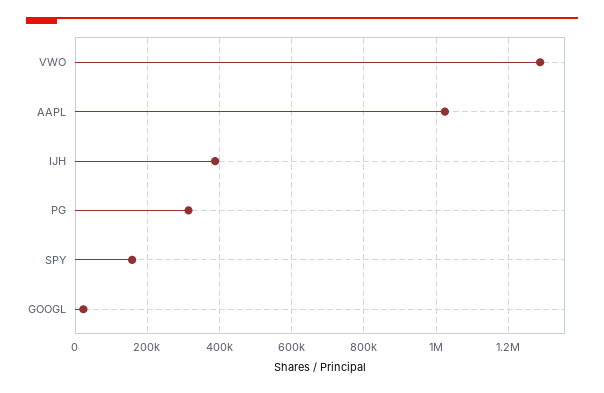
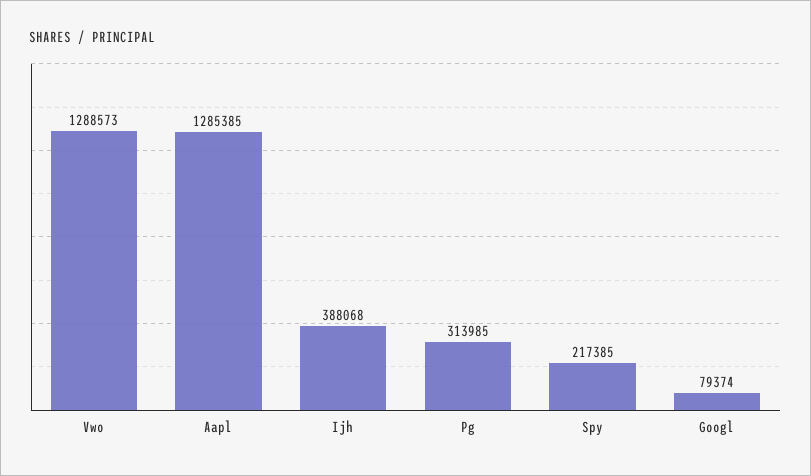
  {
    "VWO": 1288573,
-   "AAPL": 1020000,
+   "AAPL": 1285385,
    "IJH": 388068,
    "PG": 313985,
-   "SPY": 160000,
+   "SPY": 217385,
-   "GOOGL": 20000
+   "GOOGL": 79374
  }

